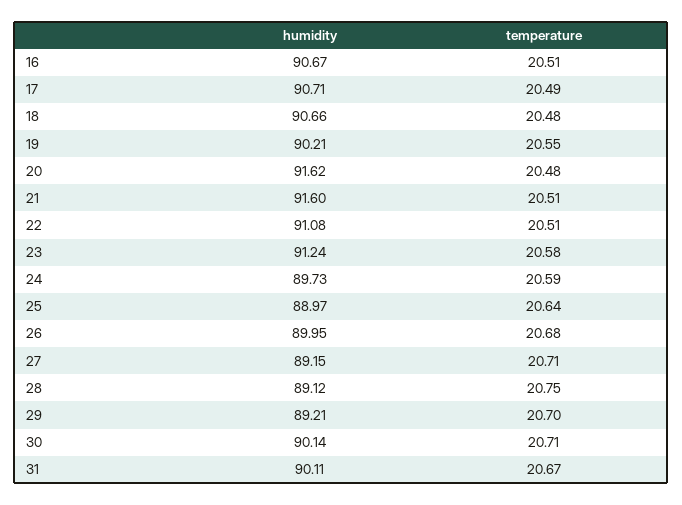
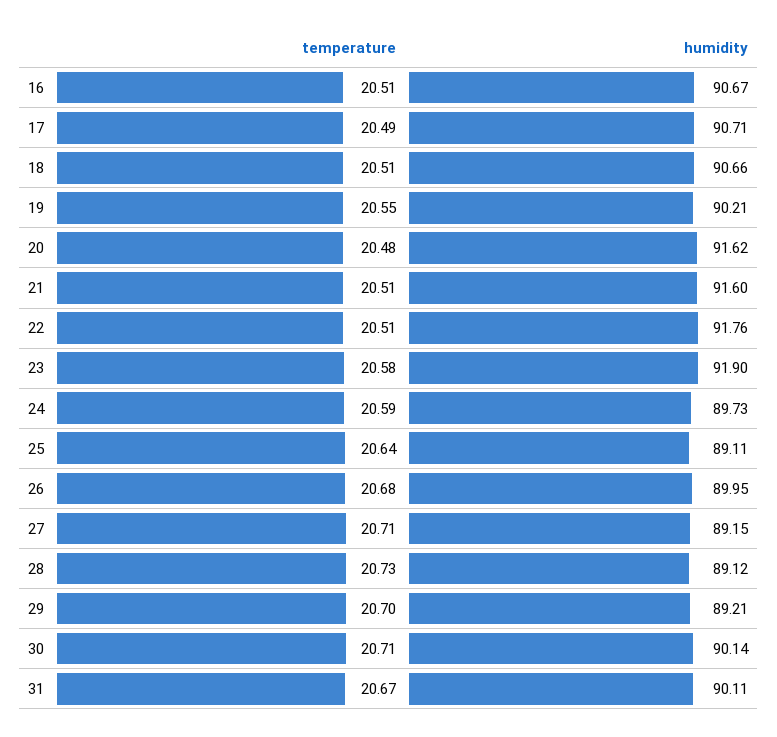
  {
    "humidity": {
      "16": 90.67,
      "17": 90.71,
      "18": 90.66,
      "19": 90.21,
      "20": 91.62,
      "21": 91.6,
-     "22": 91.08,
+     "22": 91.76,
-     "23": 91.24,
+     "23": 91.9,
      "24": 89.73,
-     "25": 88.97,
+     "25": 89.11,
      "26": 89.95,
      "27": 89.15,
      "28": 89.12,
      "29": 89.21,
      "30": 90.14,
      "31": 90.11
    },
    "temperature": {
      "16": 20.51,
      "17": 20.49,
-     "18": 20.48,
+     "18": 20.51,
      "19": 20.55,
      "20": 20.48,
      "21": 20.51,
      "22": 20.51,
      "23": 20.58,
      "24": 20.59,
      "25": 20.64,
      "26": 20.68,
      "27": 20.71,
-     "28": 20.75,
+     "28": 20.73,
      "29": 20.7,
      "30": 20.71,
      "31": 20.67
    }
  }

